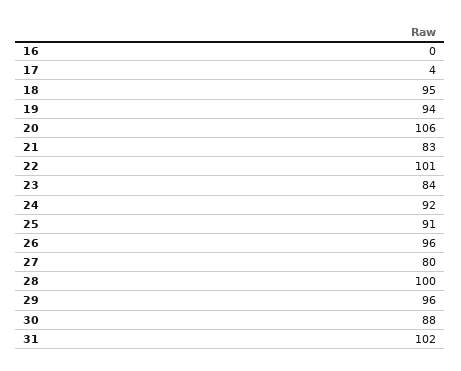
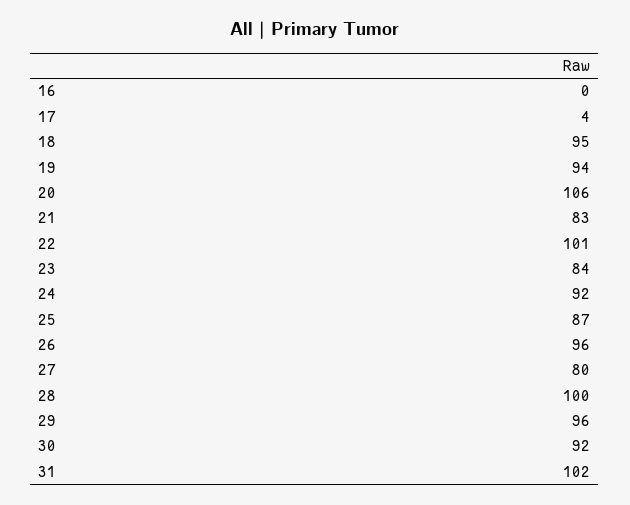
  {
    "16": 0,
    "17": 4,
    "18": 95,
    "19": 94,
    "20": 106,
    "21": 83,
    "22": 101,
    "23": 84,
    "24": 92,
-   "25": 91,
+   "25": 87,
    "26": 96,
    "27": 80,
    "28": 100,
    "29": 96,
-   "30": 88,
+   "30": 92,
    "31": 102
  }

